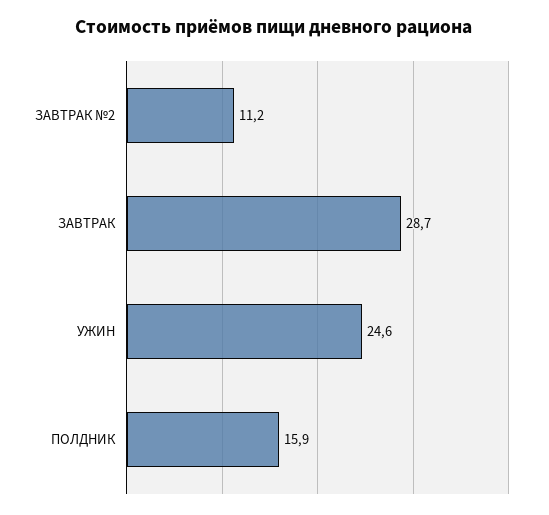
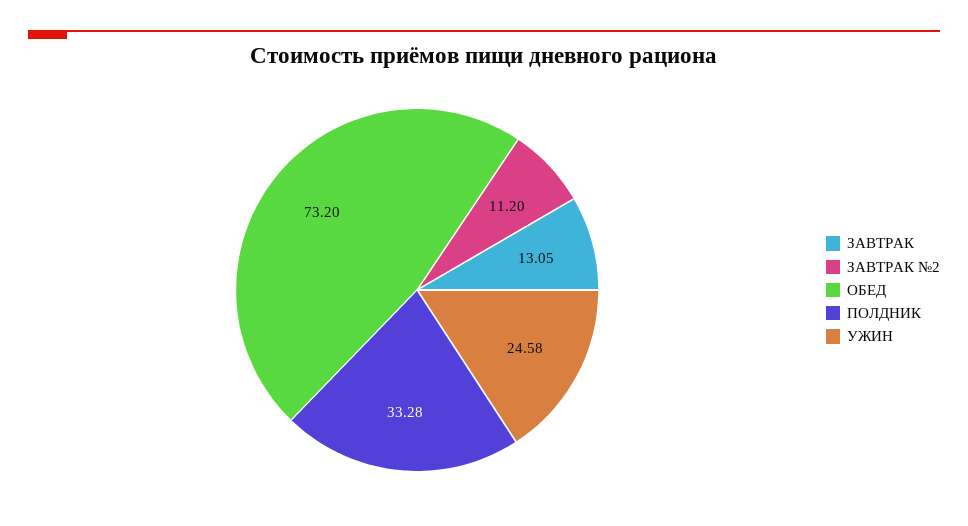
  {
    "ЗАВТРАК №2": 11.2,
-   "ЗАВТРАК": 28.7,
+   "ЗАВТРАК": 13.05,
    "УЖИН": 24.58,
-   "ПОЛДНИК": 15.9
+   "ПОЛДНИК": 33.28,
+   "ОБЕД": 73.2
  }

